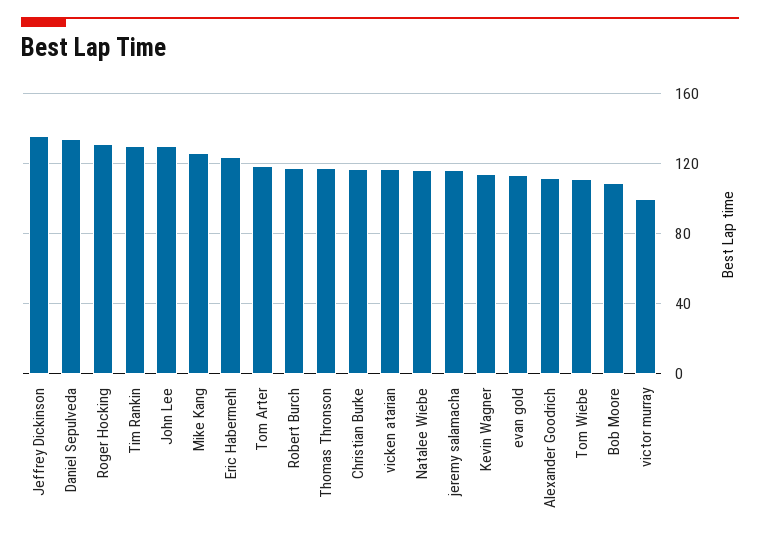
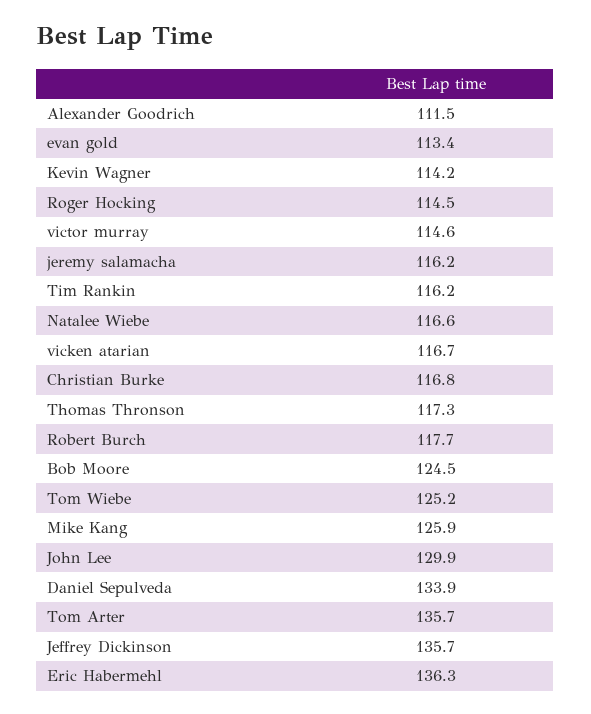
  {
    "Jeffrey Dickinson": 135.7,
    "Daniel Sepulveda": 133.9,
-   "Roger Hocking": 130,
+   "Roger Hocking": 114.5,
-   "Tim Rankin": 130,
+   "Tim Rankin": 116.2,
    "John Lee": 129.9,
    "Mike Kang": 125.9,
-   "Eric Habermehl": 125,
+   "Eric Habermehl": 136.3,
-   "Tom Arter": 120,
+   "Tom Arter": 135.7,
    "Robert Burch": 117.7,
    "Thomas Thronson": 117.3,
    "Christian Burke": 116.8,
    "vicken atarian": 116.7,
    "Natalee Wiebe": 116.6,
    "jeremy salamacha": 116.2,
    "Kevin Wagner": 114.2,
    "evan gold": 113.4,
    "Alexander Goodrich": 111.5,
-   "Tom Wiebe": 110,
+   "Tom Wiebe": 125.2,
-   "Bob Moore": 110,
+   "Bob Moore": 124.5,
-   "victor murray": 100
+   "victor murray": 114.6
  }

